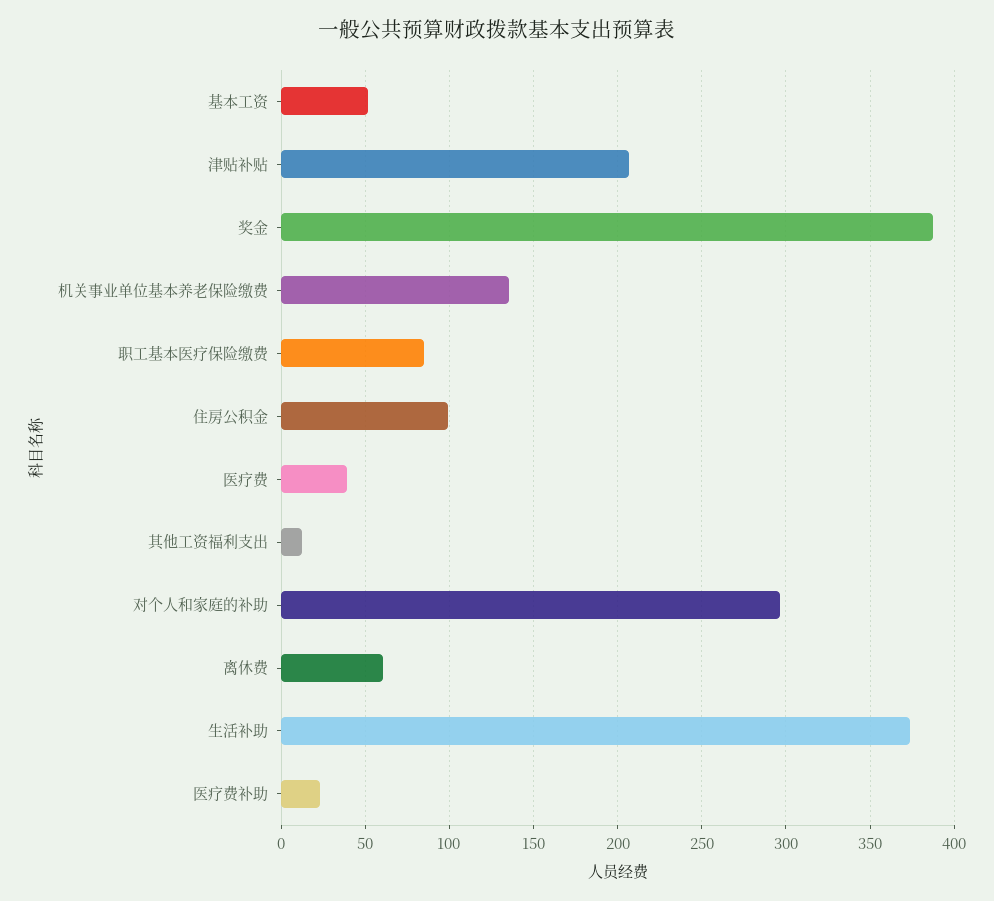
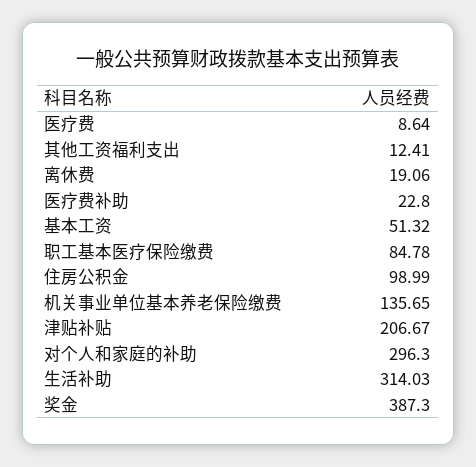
  {
    "基本工资": 51.32,
    "津贴补贴": 206.67,
    "奖金": 387.3,
    "机关事业单位基本养老保险缴费": 135.65,
    "职工基本医疗保险缴费": 84.78,
    "住房公积金": 98.99,
-   "医疗费": 40,
+   "医疗费": 8.64,
    "其他工资福利支出": 12.41,
    "对个人和家庭的补助": 296.3,
-   "离休费": 60,
+   "离休费": 19.06,
-   "生活补助": 375,
+   "生活补助": 314.03,
    "医疗费补助": 22.8
  }

